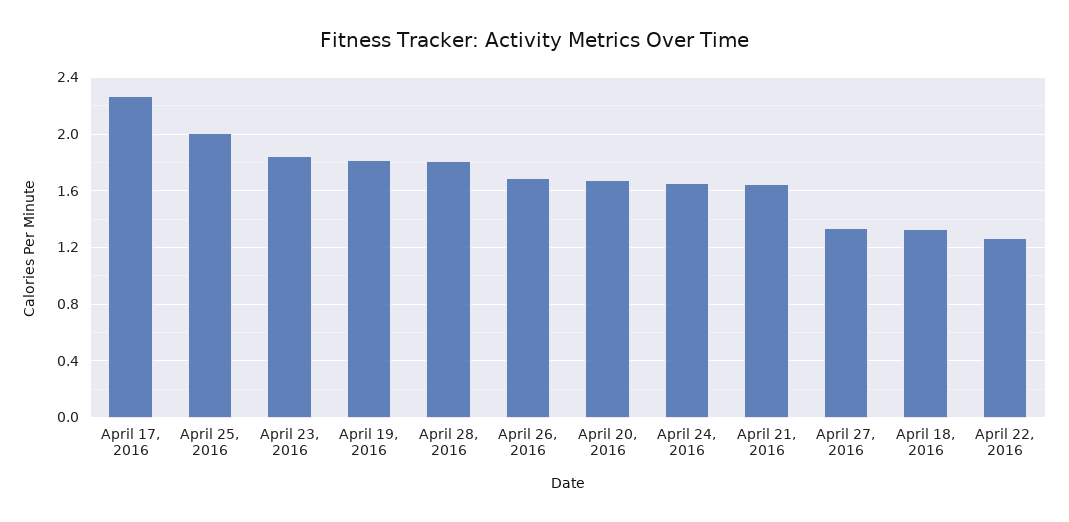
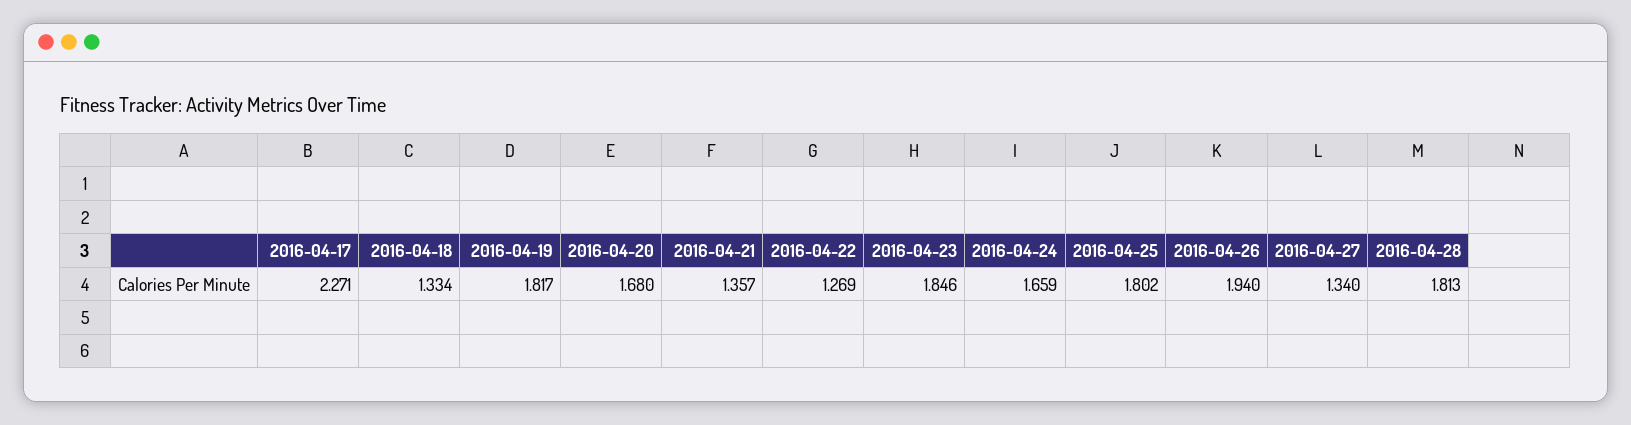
  {
    "April 17, 2016": 2.271,
-   "April 25, 2016": 2,
+   "April 25, 2016": 1.802,
    "April 23, 2016": 1.846,
    "April 19, 2016": 1.817,
    "April 28, 2016": 1.813,
-   "April 26, 2016": 1.7,
+   "April 26, 2016": 1.94,
    "April 20, 2016": 1.68,
    "April 24, 2016": 1.659,
-   "April 21, 2016": 1.65,
+   "April 21, 2016": 1.357,
    "April 27, 2016": 1.34,
    "April 18, 2016": 1.334,
    "April 22, 2016": 1.269
  }

